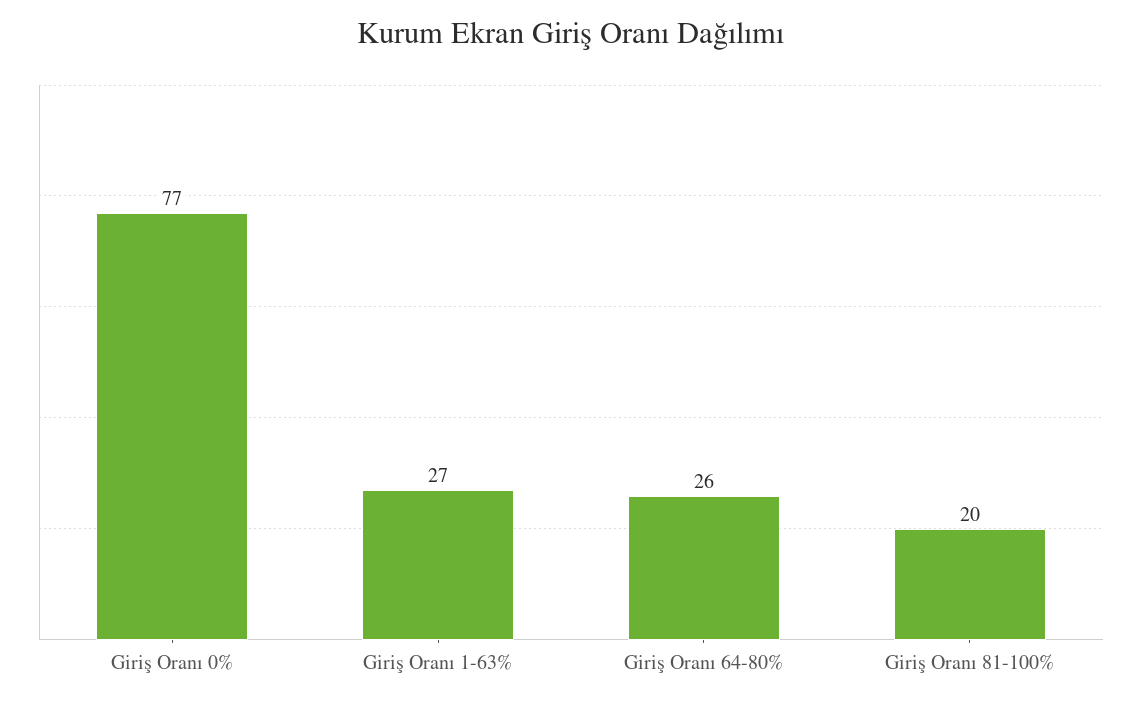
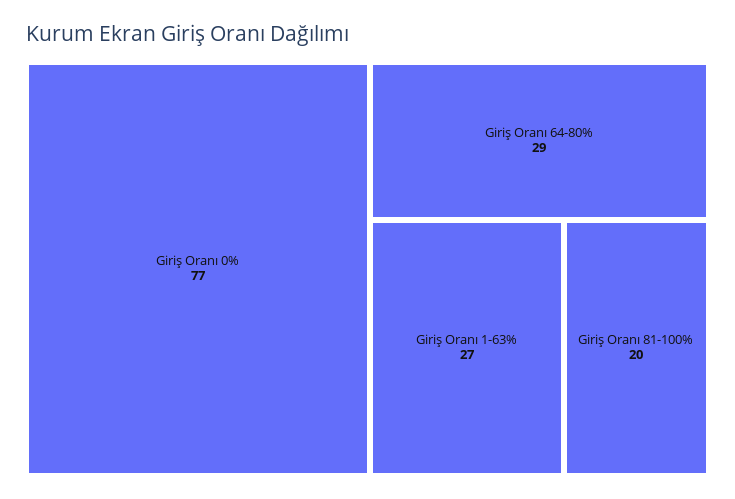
  {
    "Giriş Oranı 0%": 77,
    "Giriş Oranı 1-63%": 27,
-   "Giriş Oranı 64-80%": 26,
+   "Giriş Oranı 64-80%": 29,
    "Giriş Oranı 81-100%": 20
  }

